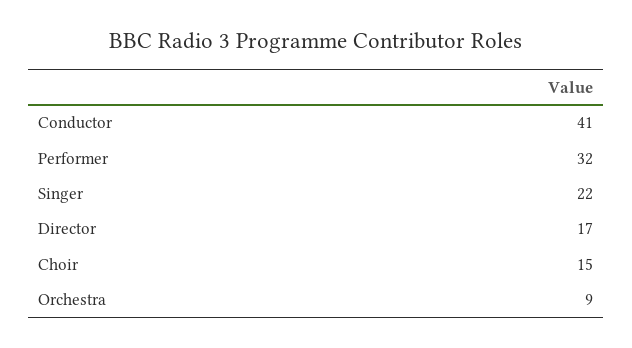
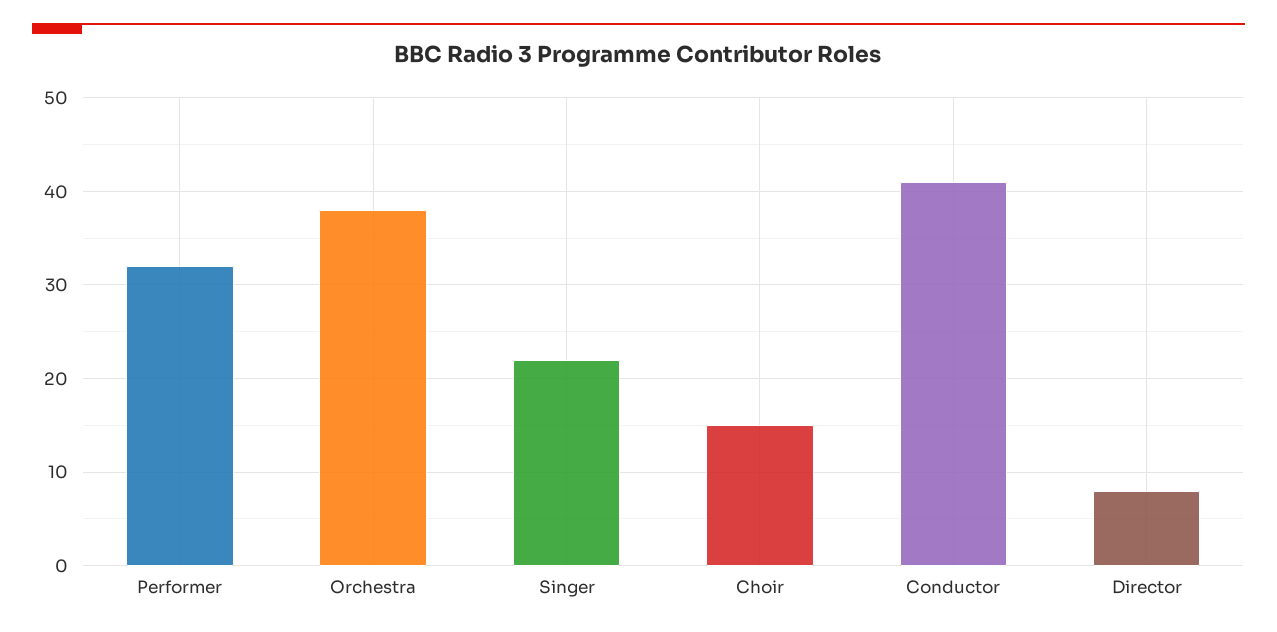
  {
    "Conductor": 41,
    "Performer": 32,
    "Singer": 22,
-   "Director": 17,
+   "Director": 8,
    "Choir": 15,
-   "Orchestra": 9
+   "Orchestra": 38
  }

